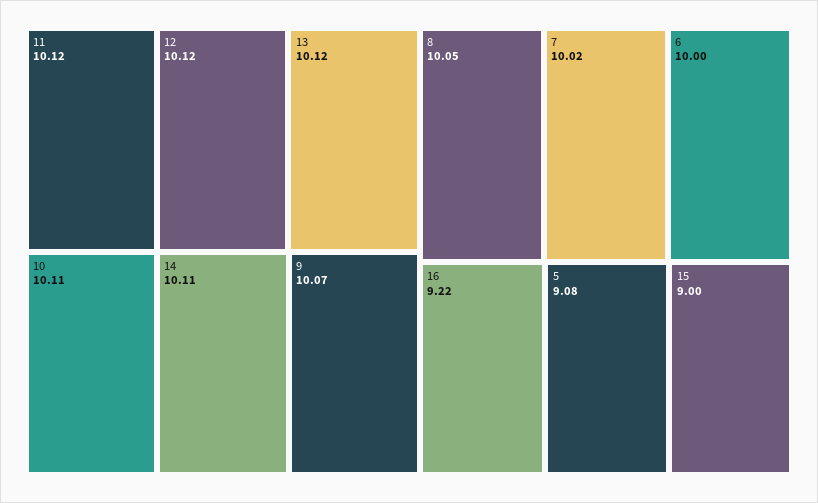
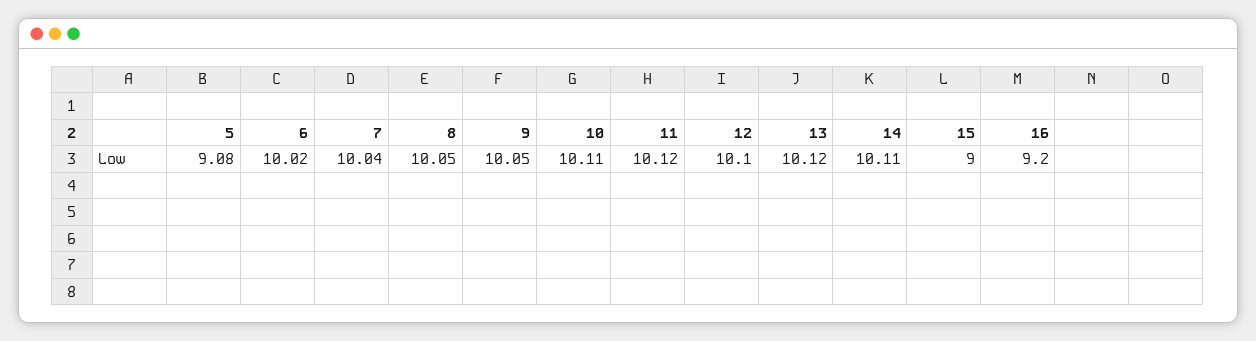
  {
    "11": 10.12,
-   "12": 10.12,
+   "12": 10.1,
    "13": 10.12,
    "10": 10.11,
    "14": 10.11,
-   "9": 10.07,
+   "9": 10.05,
    "8": 10.05,
-   "7": 10.02,
+   "7": 10.04,
-   "6": 10,
+   "6": 10.02,
-   "16": 9.22,
+   "16": 9.2,
    "5": 9.08,
    "15": 9
  }

